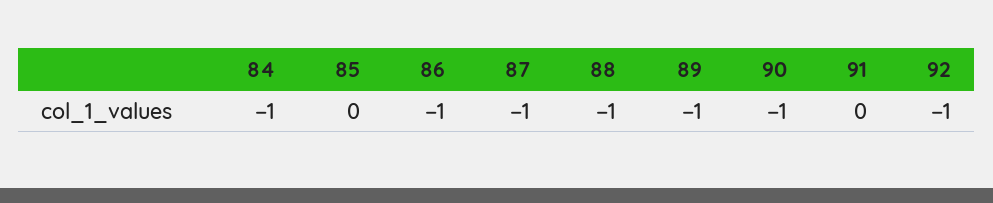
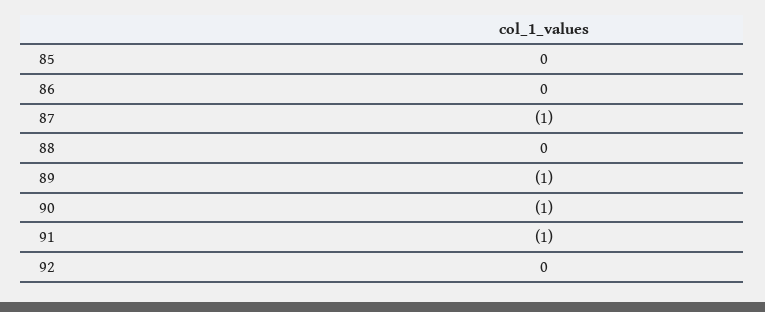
  {
-   "84": -1,
    "85": 0,
-   "86": -1,
+   "86": 0,
    "87": -1,
-   "88": -1,
+   "88": 0,
    "89": -1,
    "90": -1,
-   "91": 0,
+   "91": -1,
-   "92": -1
+   "92": 0
  }

